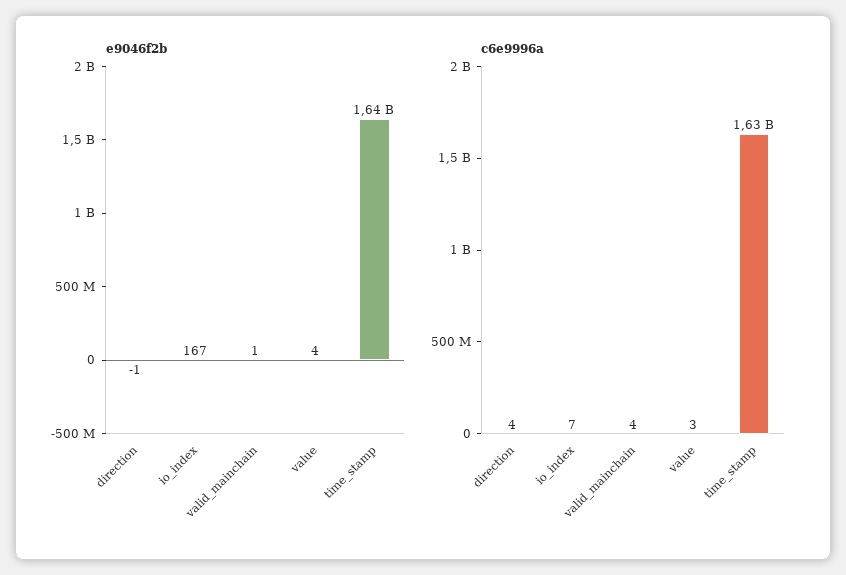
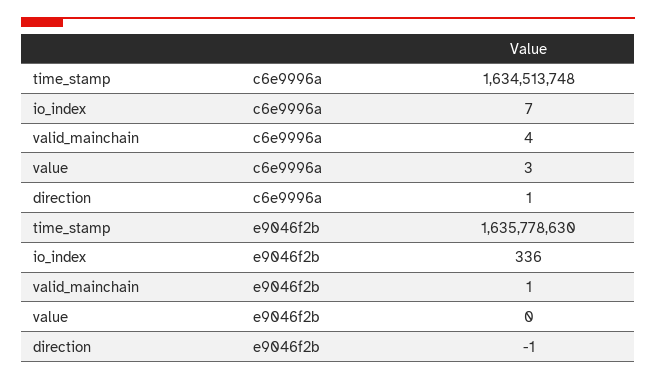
  {
    "e9046f2b": {
      "direction": -1,
-     "io_index": 167,
+     "io_index": 336,
      "valid_mainchain": 1,
-     "value": 4,
+     "value": 0,
      "time_stamp": 1635778630
    },
    "c6e9996a": {
-     "direction": 4,
+     "direction": 1,
      "io_index": 7,
      "valid_mainchain": 4,
      "value": 3,
      "time_stamp": 1634513748
    }
  }

